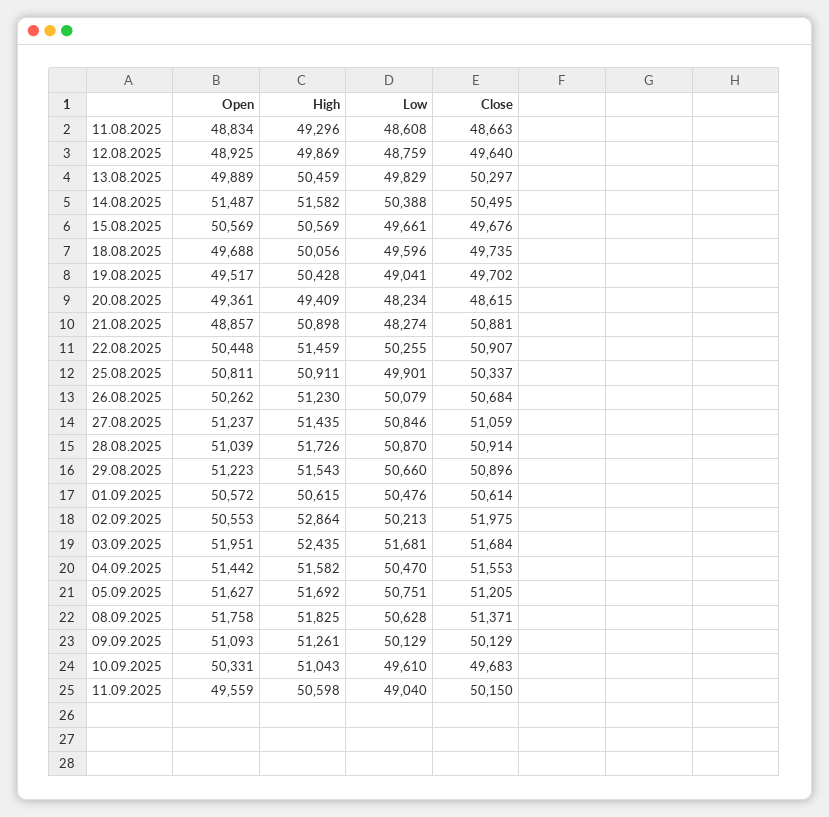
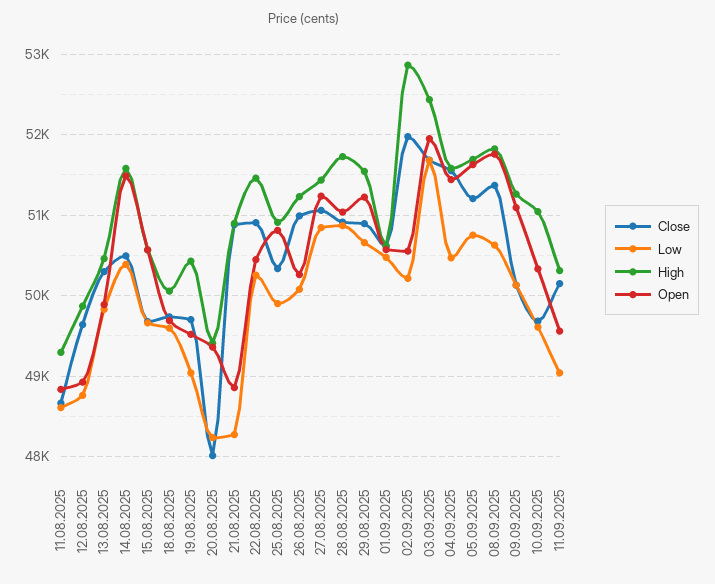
  {
    "Open": {
      "11.08.2025": 48834,
      "12.08.2025": 48925,
      "13.08.2025": 49889,
      "14.08.2025": 51487,
      "15.08.2025": 50569,
      "18.08.2025": 49688,
      "19.08.2025": 49517,
      "20.08.2025": 49361,
      "21.08.2025": 48857,
      "22.08.2025": 50448,
      "25.08.2025": 50811,
      "26.08.2025": 50262,
      "27.08.2025": 51237,
      "28.08.2025": 51039,
      "29.08.2025": 51223,
      "01.09.2025": 50572,
      "02.09.2025": 50553,
      "03.09.2025": 51951,
      "04.09.2025": 51442,
      "05.09.2025": 51627,
      "08.09.2025": 51758,
      "09.09.2025": 51093,
      "10.09.2025": 50331,
      "11.09.2025": 49559
    },
    "High": {
      "11.08.2025": 49296,
      "12.08.2025": 49869,
      "13.08.2025": 50459,
      "14.08.2025": 51582,
      "15.08.2025": 50569,
      "18.08.2025": 50056,
      "19.08.2025": 50428,
      "20.08.2025": 49409,
      "21.08.2025": 50898,
      "22.08.2025": 51459,
      "25.08.2025": 50911,
      "26.08.2025": 51230,
      "27.08.2025": 51435,
      "28.08.2025": 51726,
      "29.08.2025": 51543,
      "01.09.2025": 50615,
      "02.09.2025": 52864,
      "03.09.2025": 52435,
      "04.09.2025": 51582,
      "05.09.2025": 51692,
      "08.09.2025": 51825,
      "09.09.2025": 51261,
      "10.09.2025": 51043,
-     "11.09.2025": 50598
+     "11.09.2025": 50300
    },
    "Low": {
      "11.08.2025": 48608,
      "12.08.2025": 48759,
      "13.08.2025": 49829,
      "14.08.2025": 50388,
      "15.08.2025": 49661,
      "18.08.2025": 49596,
      "19.08.2025": 49041,
      "20.08.2025": 48234,
      "21.08.2025": 48274,
      "22.08.2025": 50255,
      "25.08.2025": 49901,
      "26.08.2025": 50079,
      "27.08.2025": 50846,
      "28.08.2025": 50870,
      "29.08.2025": 50660,
      "01.09.2025": 50476,
      "02.09.2025": 50213,
      "03.09.2025": 51681,
      "04.09.2025": 50470,
      "05.09.2025": 50751,
      "08.09.2025": 50628,
      "09.09.2025": 50129,
      "10.09.2025": 49610,
      "11.09.2025": 49040
    },
    "Close": {
      "11.08.2025": 48663,
      "12.08.2025": 49640,
      "13.08.2025": 50297,
      "14.08.2025": 50495,
      "15.08.2025": 49676,
      "18.08.2025": 49735,
      "19.08.2025": 49702,
-     "20.08.2025": 48615,
+     "20.08.2025": 48000,
      "21.08.2025": 50881,
      "22.08.2025": 50907,
      "25.08.2025": 50337,
-     "26.08.2025": 50684,
+     "26.08.2025": 51000,
      "27.08.2025": 51059,
      "28.08.2025": 50914,
      "29.08.2025": 50896,
      "01.09.2025": 50614,
      "02.09.2025": 51975,
      "03.09.2025": 51684,
      "04.09.2025": 51553,
      "05.09.2025": 51205,
      "08.09.2025": 51371,
      "09.09.2025": 50129,
      "10.09.2025": 49683,
      "11.09.2025": 50150
    }
  }

